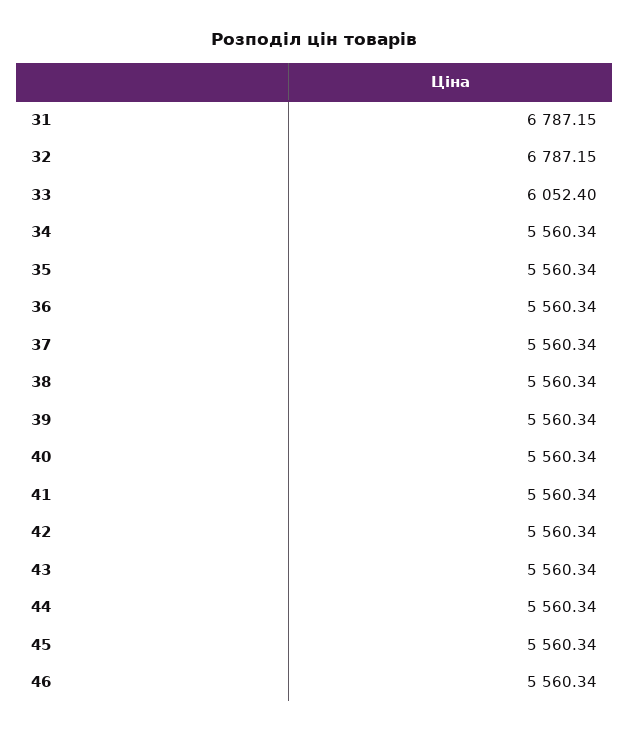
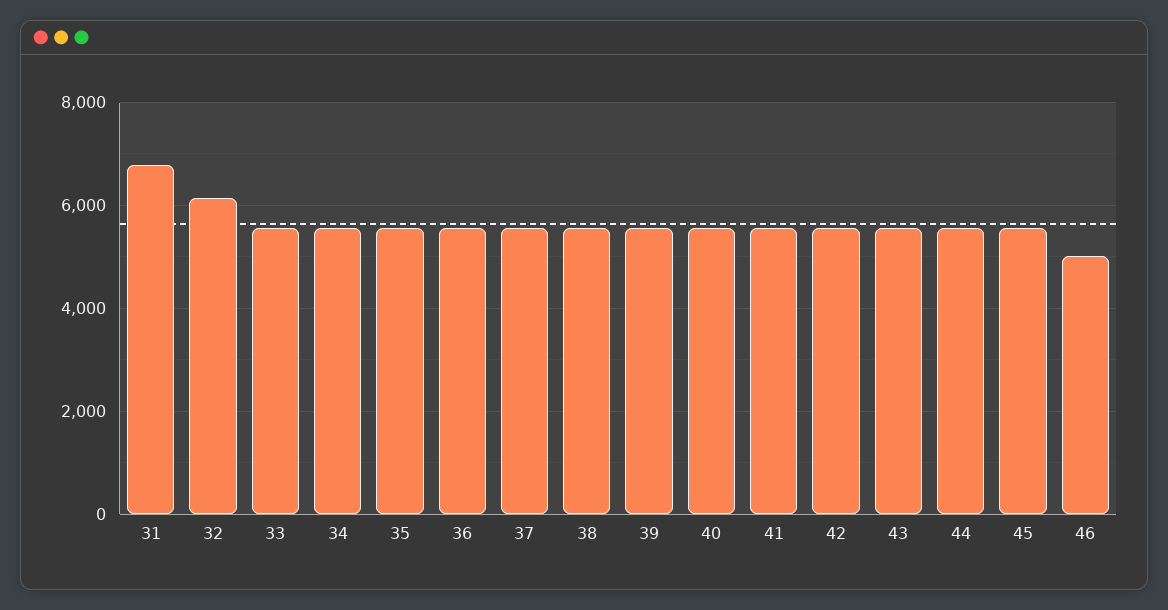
  {
    "31": 6787.15,
-   "32": 6787.15,
+   "32": 6200,
-   "33": 6052.4,
+   "33": 5600,
    "34": 5560.34,
    "35": 5560.34,
    "36": 5560.34,
    "37": 5560.34,
    "38": 5560.34,
    "39": 5560.34,
    "40": 5560.34,
    "41": 5560.34,
    "42": 5560.34,
    "43": 5560.34,
    "44": 5560.34,
    "45": 5560.34,
-   "46": 5560.34
+   "46": 5000
  }

